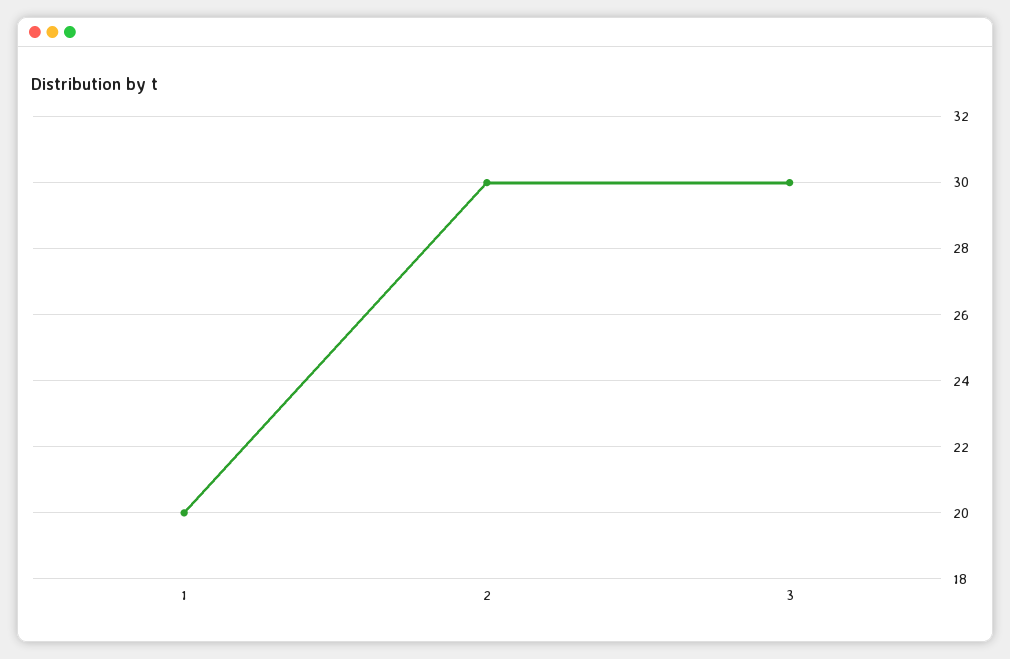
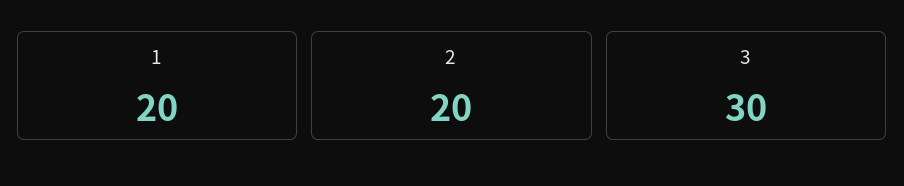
  {
    "1": 20,
-   "2": 30,
+   "2": 20,
    "3": 30
  }

